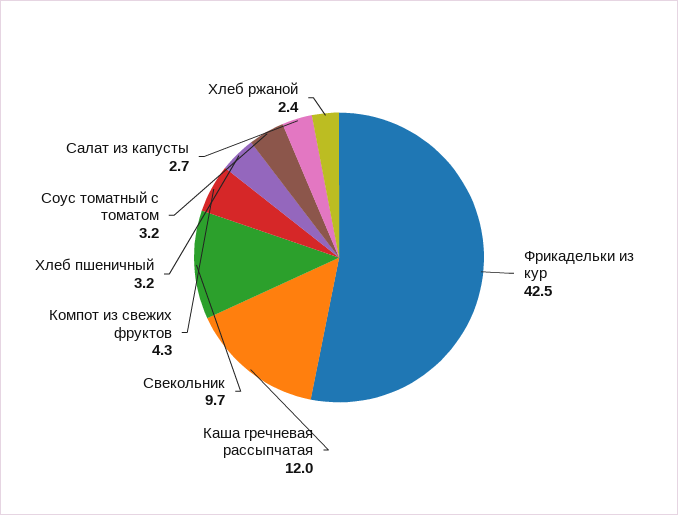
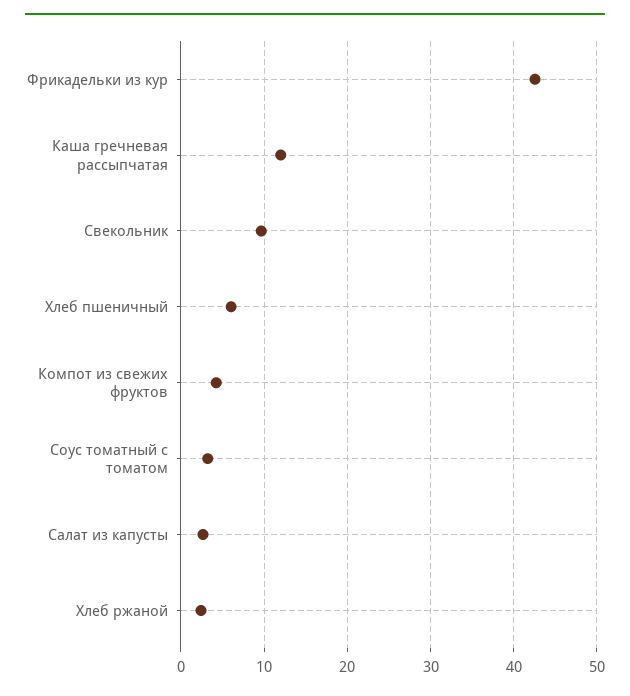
  {
    "Фрикадельки из кур": 42.5,
    "Каша гречневая рассыпчатая": 12,
    "Свекольник": 9.7,
    "Компот из свежих фруктов": 4.3,
-   "Хлеб пшеничный": 3.2,
+   "Хлеб пшеничный": 6,
    "Соус томатный с томатом": 3.2,
    "Салат из капусты": 2.7,
    "Хлеб ржаной": 2.4
  }

